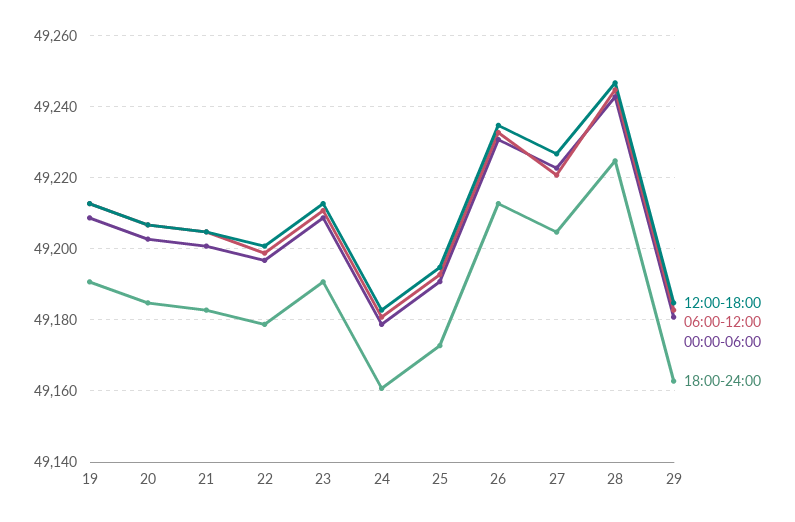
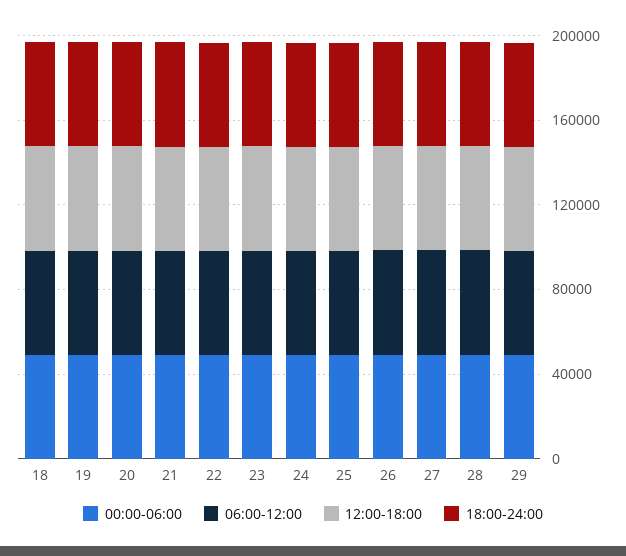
  {
    "12:00-18:00": {
      "19": 49212,
      "20": 49206,
      "21": 49204,
      "22": 49200,
      "23": 49212,
      "24": 49182,
      "25": 49194,
      "26": 49234,
      "27": 49226,
      "28": 49246,
-     "29": 49184
+     "29": 49184,
+     "18": 50000
    },
    "06:00-12:00": {
      "19": 49212,
      "20": 49206,
      "21": 49204,
      "22": 49198,
      "23": 49210,
      "24": 49180,
      "25": 49192,
      "26": 49232,
      "27": 49220,
      "28": 49244,
-     "29": 49182
+     "29": 49182,
+     "18": 50000
    },
    "00:00-06:00": {
      "19": 49208,
      "20": 49202,
      "21": 49200,
      "22": 49196,
      "23": 49208,
      "24": 49178,
      "25": 49190,
      "26": 49230,
      "27": 49222,
      "28": 49242,
-     "29": 49180
+     "29": 49180,
+     "18": 50000
    },
    "18:00-24:00": {
      "19": 49190,
      "20": 49184,
      "21": 49182,
      "22": 49178,
      "23": 49190,
      "24": 49160,
      "25": 49172,
      "26": 49212,
      "27": 49204,
      "28": 49224,
-     "29": 49162
+     "29": 49162,
+     "18": 50000
    }
  }

